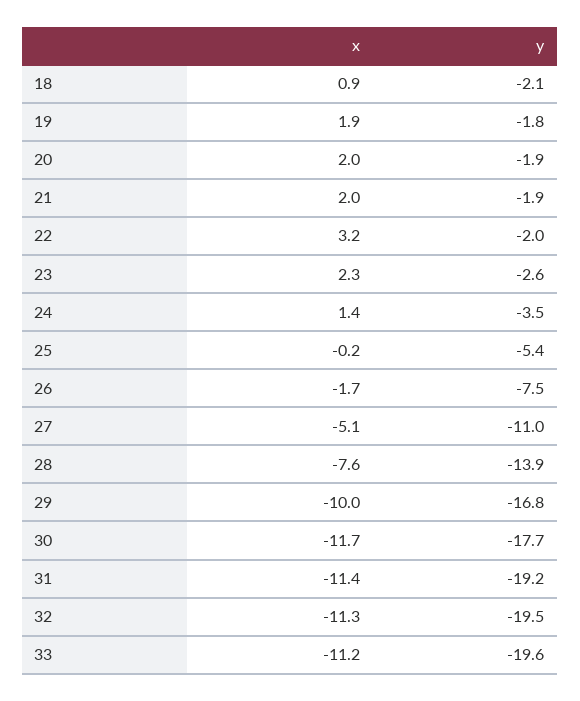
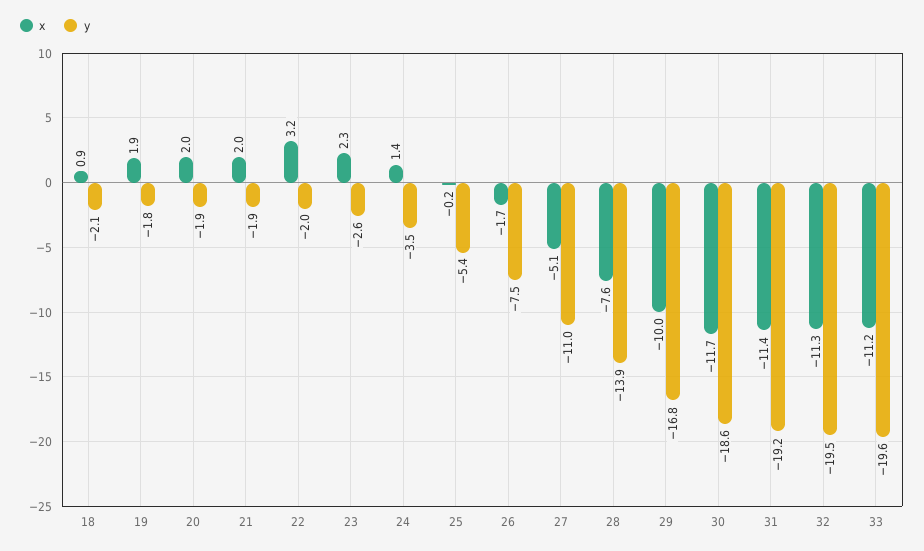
  {
    "x": {
      "18": 0.9,
      "19": 1.9,
      "20": 2,
      "21": 2,
      "22": 3.2,
      "23": 2.3,
      "24": 1.4,
      "25": -0.2,
      "26": -1.7,
      "27": -5.1,
      "28": -7.6,
      "29": -10,
      "30": -11.7,
      "31": -11.4,
      "32": -11.3,
      "33": -11.2
    },
    "y": {
      "18": -2.1,
      "19": -1.8,
      "20": -1.9,
      "21": -1.9,
      "22": -2,
      "23": -2.6,
      "24": -3.5,
      "25": -5.4,
      "26": -7.5,
      "27": -11,
      "28": -13.9,
      "29": -16.8,
-     "30": -17.7,
+     "30": -18.6,
      "31": -19.2,
      "32": -19.5,
      "33": -19.6
    }
  }

